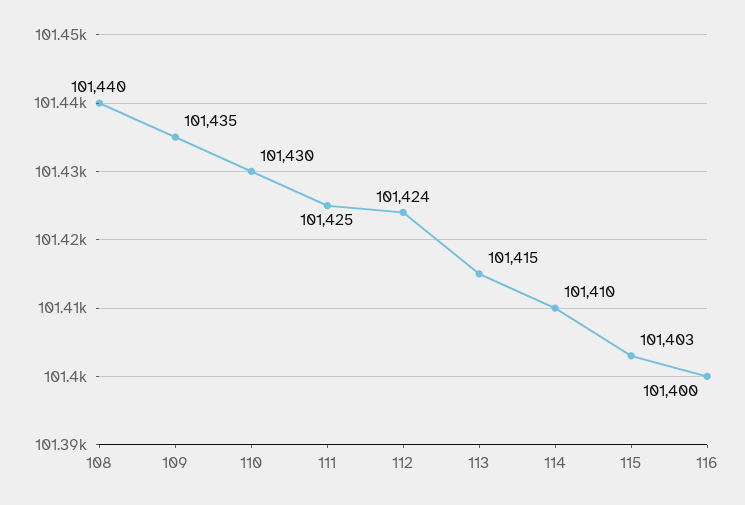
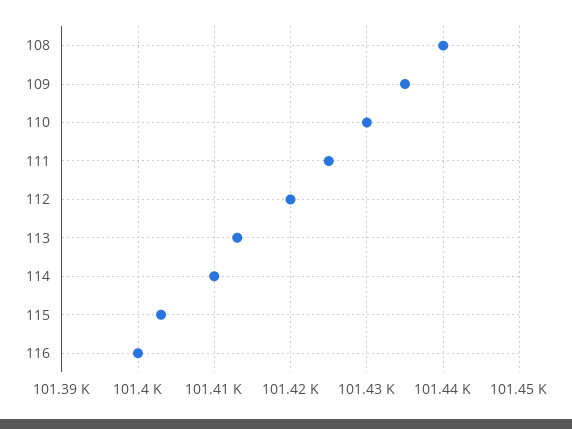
  {
    "108": 101440,
    "109": 101435,
    "110": 101430,
    "111": 101425,
-   "112": 101424,
+   "112": 101420,
-   "113": 101415,
+   "113": 101413,
    "114": 101410,
    "115": 101403,
    "116": 101400
  }

